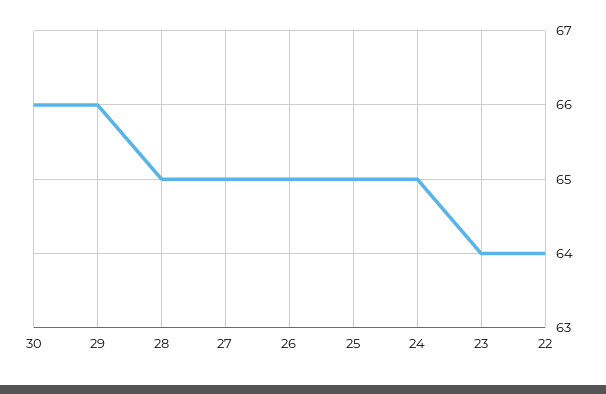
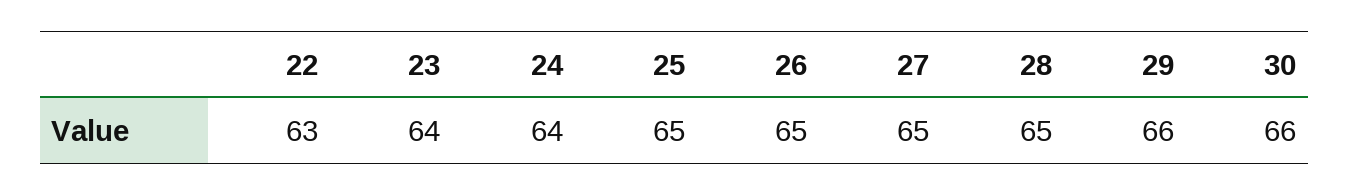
  {
    "30": 66,
    "29": 66,
    "28": 65,
    "27": 65,
    "26": 65,
    "25": 65,
-   "24": 65,
+   "24": 64,
    "23": 64,
-   "22": 64
+   "22": 63
  }

